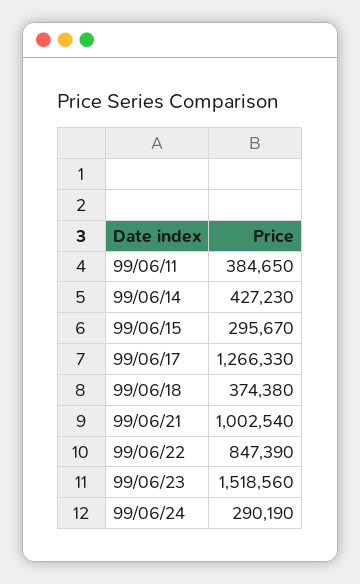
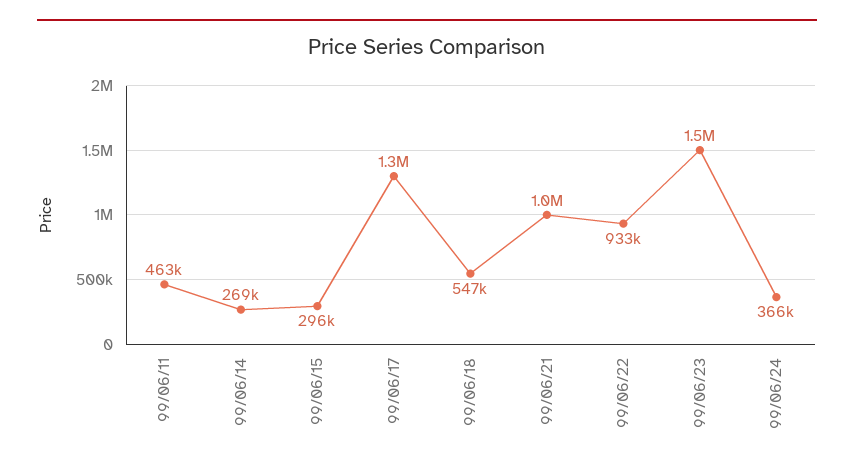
  {
-   "99/06/11": 384650,
+   "99/06/11": 463000,
-   "99/06/14": 427230,
+   "99/06/14": 269000,
    "99/06/15": 295670,
    "99/06/17": 1266330,
-   "99/06/18": 374380,
+   "99/06/18": 547000,
    "99/06/21": 1002540,
-   "99/06/22": 847390,
+   "99/06/22": 933000,
    "99/06/23": 1518560,
-   "99/06/24": 290190
+   "99/06/24": 366000
  }

